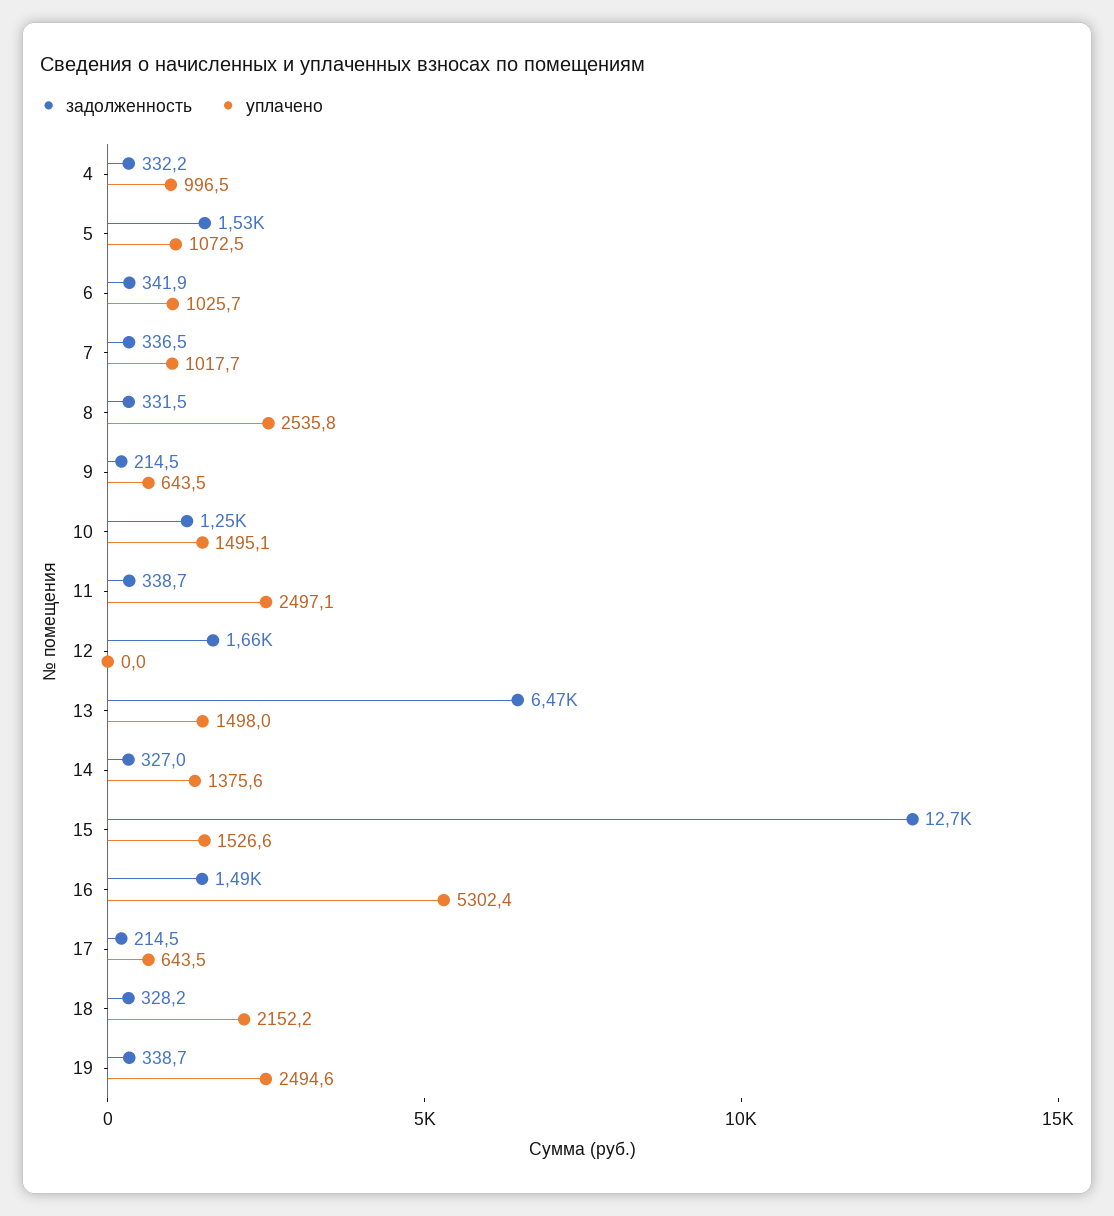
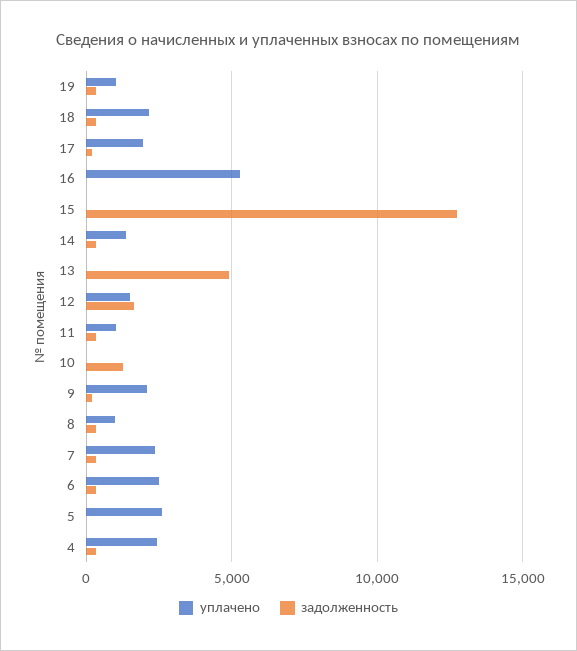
  {
    "задолженность": {
      "4": 332.2,
-     "5": 1530,
+     "5": 0,
      "6": 341.9,
      "7": 336.5,
      "8": 331.5,
      "9": 214.5,
      "10": 1250,
      "11": 338.7,
      "12": 1660,
-     "13": 6470,
+     "13": 5000,
      "14": 327,
      "15": 12700,
-     "16": 1490,
+     "16": 0,
      "17": 214.5,
      "18": 328.2,
      "19": 338.7
    },
    "уплачено": {
-     "4": 996.5,
+     "4": 2500,
-     "5": 1072.5,
+     "5": 2500,
-     "6": 1025.7,
+     "6": 2500,
-     "7": 1017.7,
+     "7": 2500,
-     "8": 2535.8,
+     "8": 1000,
-     "9": 643.5,
+     "9": 2000,
-     "10": 1495.1,
+     "10": 0,
-     "11": 2497.1,
+     "11": 1000,
-     "12": 0,
+     "12": 1500,
-     "13": 1498,
+     "13": 0,
      "14": 1375.6,
-     "15": 1526.6,
+     "15": 0,
      "16": 5302.4,
-     "17": 643.5,
+     "17": 2000,
      "18": 2152.2,
-     "19": 2494.6
+     "19": 1000
    }
  }

